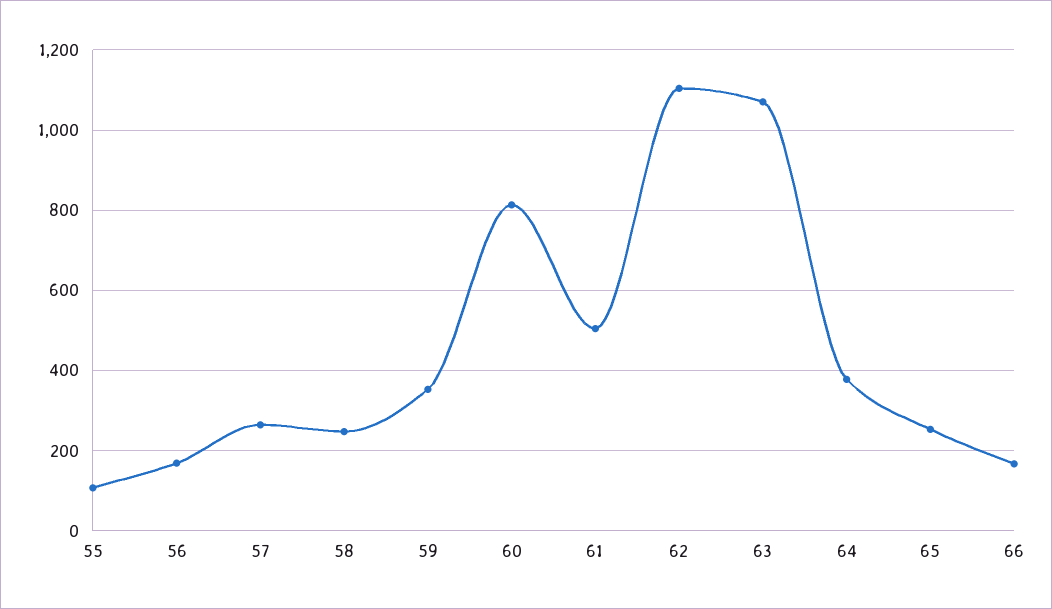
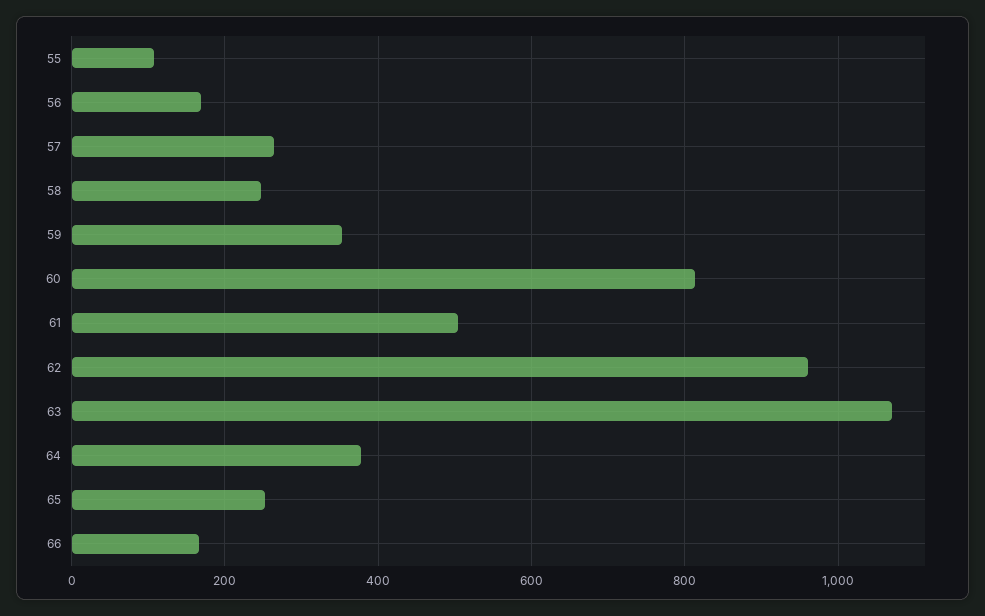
  {
    "55": 100,
    "56": 160,
    "57": 260,
    "58": 240,
    "59": 360,
    "60": 820,
    "61": 500,
-   "62": 1100,
+   "62": 960,
    "63": 1080,
    "64": 380,
    "65": 260,
    "66": 160
  }

